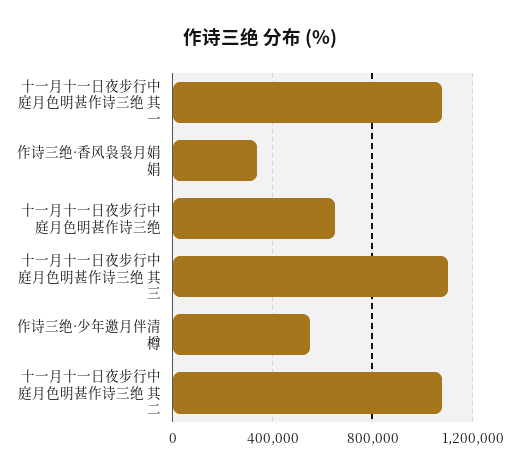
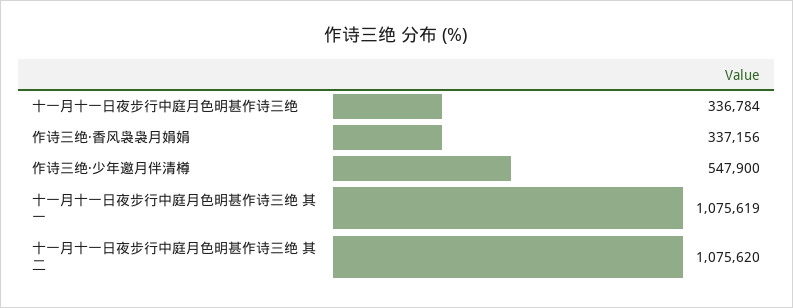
  {
    "十一月十一日夜步行中庭月色明甚作诗三绝 其一": 1075619,
    "作诗三绝·香风袅袅月娟娟": 337156,
-   "十一月十一日夜步行中庭月色明甚作诗三绝": 650000,
+   "十一月十一日夜步行中庭月色明甚作诗三绝": 336784,
-   "十一月十一日夜步行中庭月色明甚作诗三绝 其三": 1100000,
    "作诗三绝·少年邀月伴清樽": 547900,
    "十一月十一日夜步行中庭月色明甚作诗三绝 其二": 1075620
  }

